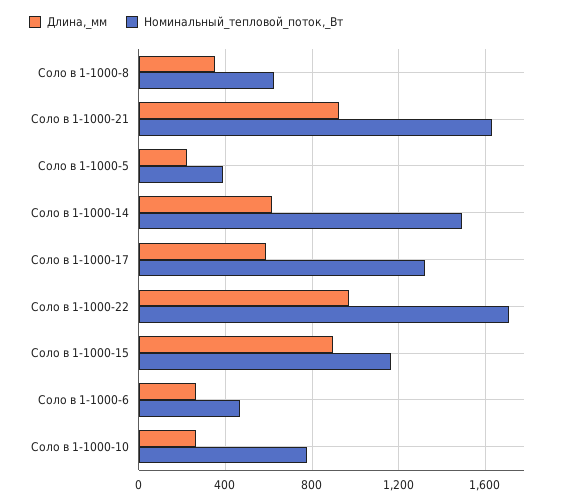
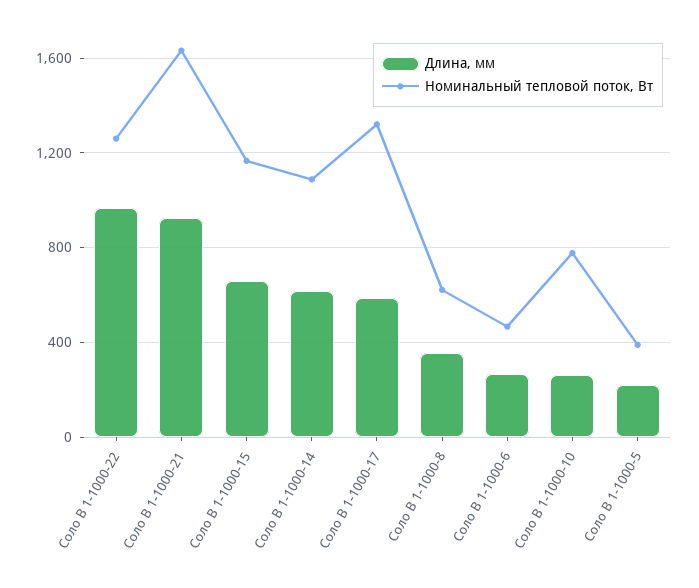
  {
    "Длина,_мм": {
      "Соло в 1-1000-8": 350,
      "Соло в 1-1000-21": 950,
      "Соло в 1-1000-5": 200,
      "Соло в 1-1000-14": 600,
      "Соло в 1-1000-17": 600,
      "Соло в 1-1000-22": 950,
-     "Соло в 1-1000-15": 900,
+     "Соло в 1-1000-15": 650,
      "Соло в 1-1000-6": 250,
      "Соло в 1-1000-10": 250
    },
    "Номинальный_тепловой_поток,_Вт": {
      "Соло в 1-1000-8": 600,
      "Соло в 1-1000-21": 1650,
      "Соло в 1-1000-5": 400,
-     "Соло в 1-1000-14": 1500,
+     "Соло в 1-1000-14": 1100,
      "Соло в 1-1000-17": 1300,
-     "Соло в 1-1000-22": 1700,
+     "Соло в 1-1000-22": 1250,
      "Соло в 1-1000-15": 1150,
      "Соло в 1-1000-6": 450,
      "Соло в 1-1000-10": 800
    }
  }

